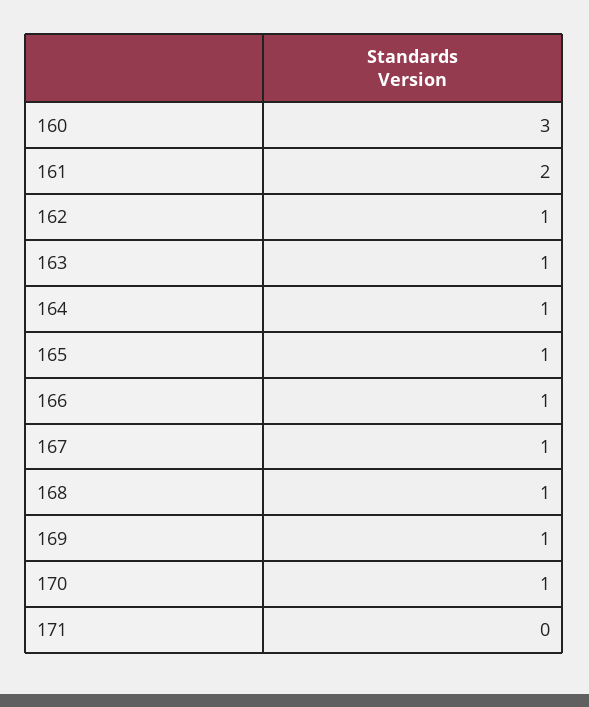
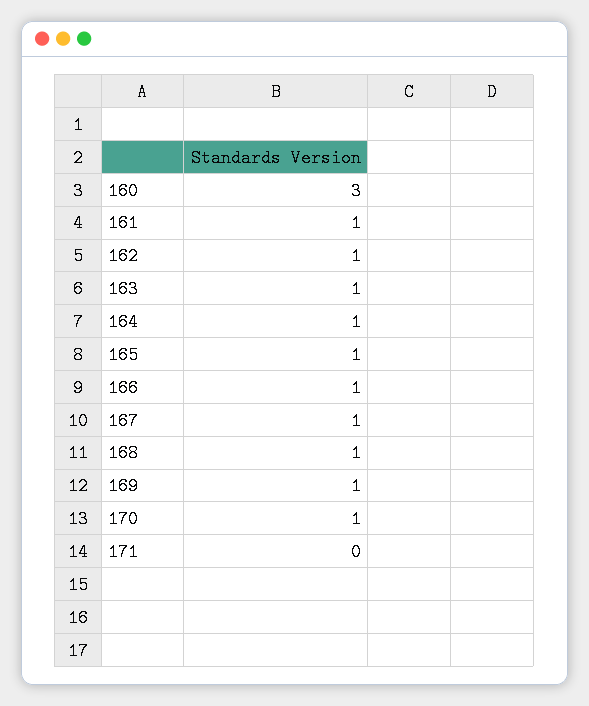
  {
    "160": 3,
-   "161": 2,
+   "161": 1,
    "162": 1,
    "163": 1,
    "164": 1,
    "165": 1,
    "166": 1,
    "167": 1,
    "168": 1,
    "169": 1,
    "170": 1,
    "171": 0
  }

